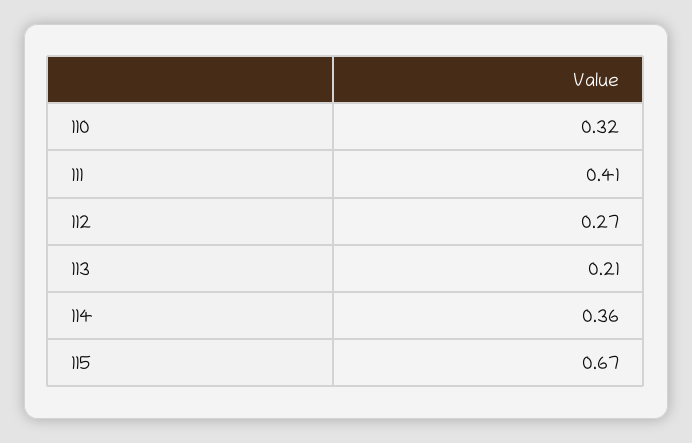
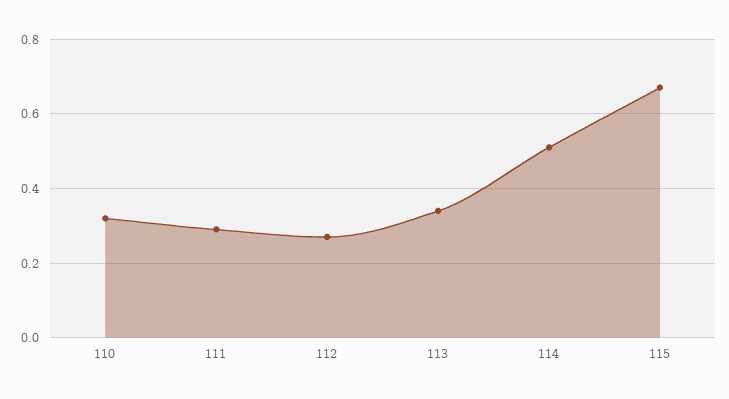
  {
    "110": 0.32,
-   "111": 0.41,
+   "111": 0.3,
    "112": 0.27,
-   "113": 0.21,
+   "113": 0.35,
-   "114": 0.36,
+   "114": 0.5,
    "115": 0.67
  }

